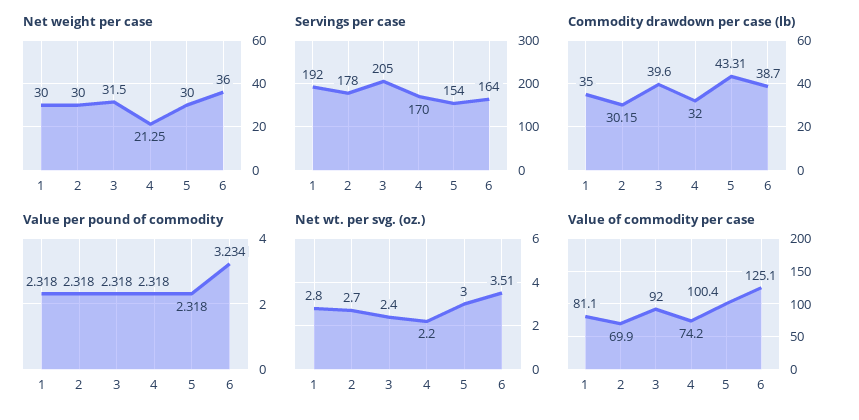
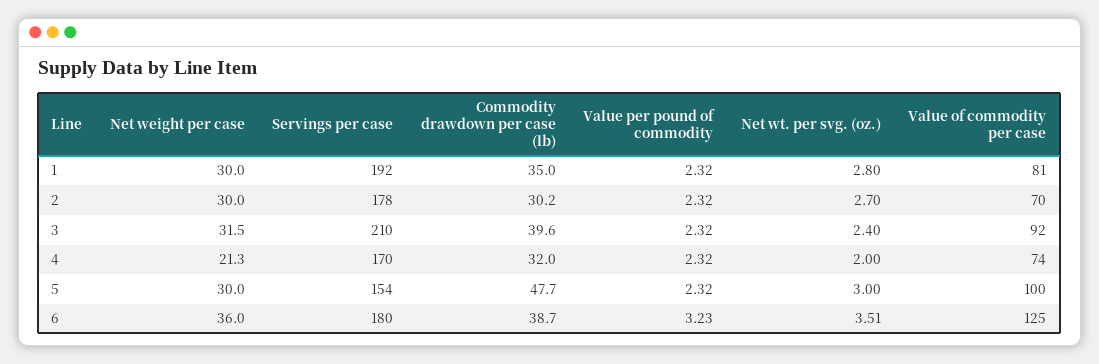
  {
    "Net weight per case": {
      "1": 30,
      "2": 30,
      "3": 31.5,
      "4": 21.25,
      "5": 30,
      "6": 36
    },
    "Servings per case": {
      "1": 192,
      "2": 178,
-     "3": 205,
+     "3": 210,
      "4": 170,
      "5": 154,
-     "6": 164
+     "6": 180
    },
    "Commodity drawdown per case (lb)": {
      "1": 35,
      "2": 30.15,
      "3": 39.6,
      "4": 32,
-     "5": 43.31,
+     "5": 47.7,
      "6": 38.7
    },
    "Value per pound of commodity": {
      "1": 2.318,
      "2": 2.318,
      "3": 2.318,
      "4": 2.318,
      "5": 2.318,
      "6": 3.234
    },
    "Net wt. per svg. (oz.)": {
      "1": 2.8,
      "2": 2.7,
      "3": 2.4,
-     "4": 2.2,
+     "4": 2,
      "5": 3,
      "6": 3.51
    },
    "Value of commodity per case": {
      "1": 81.1,
      "2": 69.9,
      "3": 92,
      "4": 74.2,
      "5": 100.4,
      "6": 125.1
    }
  }

